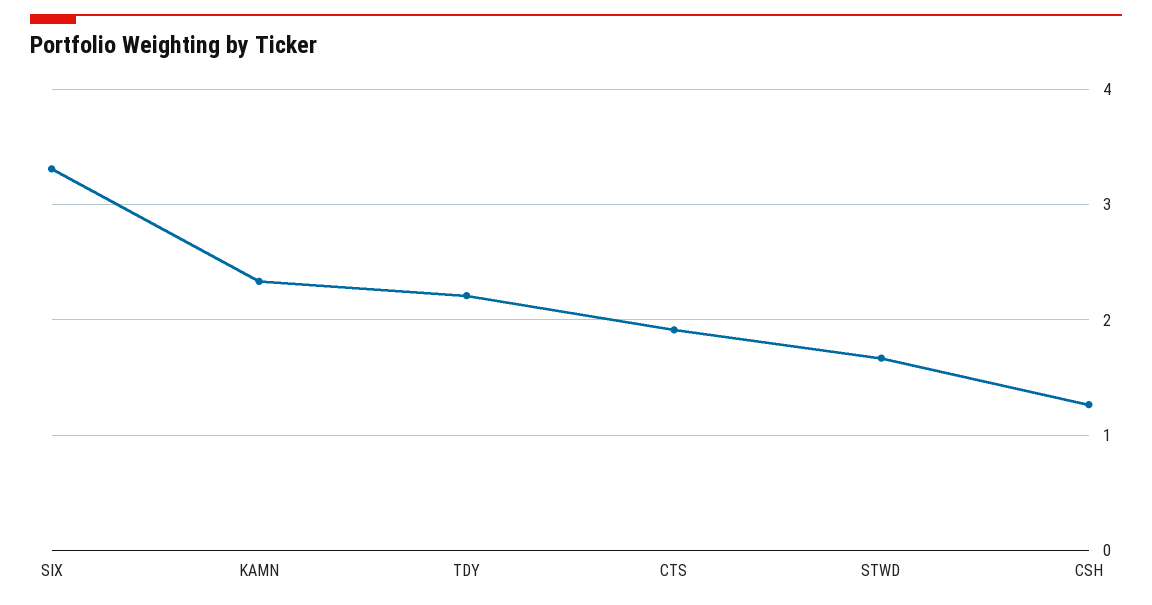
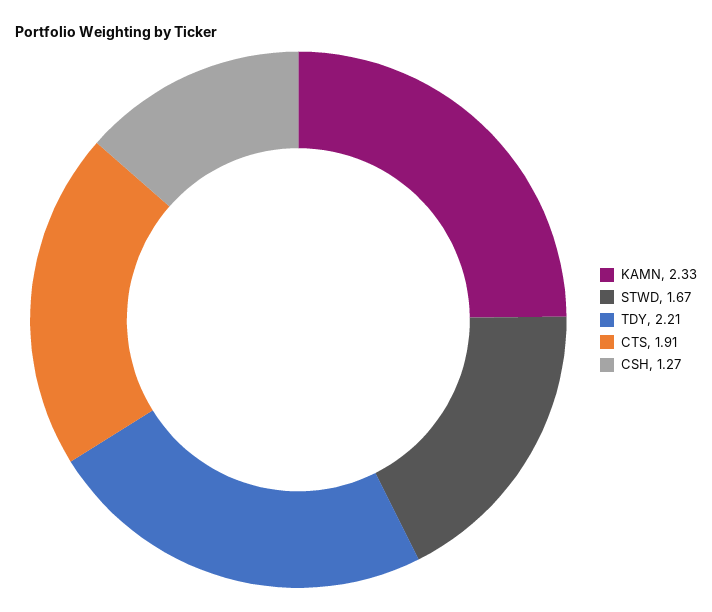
  {
-   "SIX": 3.3,
    "KAMN": 2.33,
    "TDY": 2.21,
    "CTS": 1.91,
    "STWD": 1.67,
    "CSH": 1.27
  }

